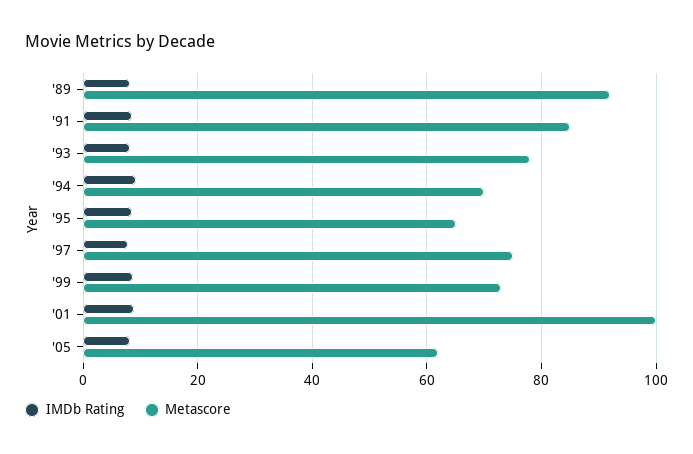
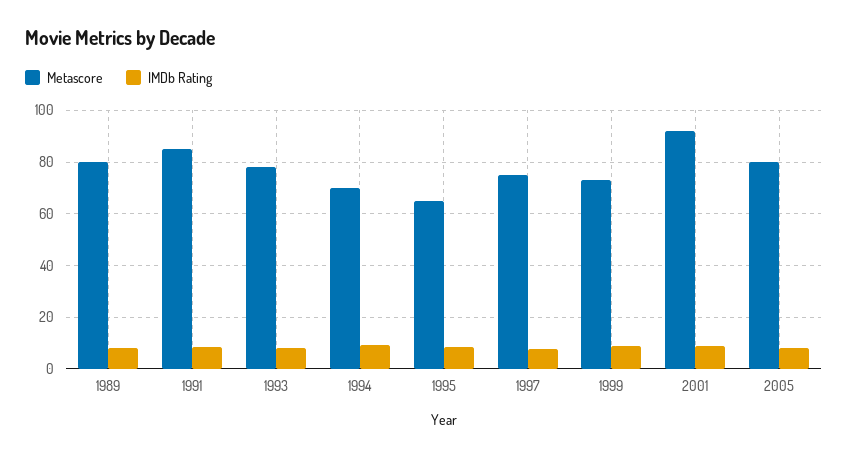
  {
    "IMDb Rating": {
      "'89": 8,
      "'91": 8,
      "'93": 8,
      "'94": 10,
      "'95": 8,
      "'97": 8,
      "'99": 8,
      "'01": 8,
      "'05": 8
    },
    "Metascore": {
-     "'89": 92,
+     "'89": 80,
      "'91": 86,
      "'93": 78,
      "'94": 70,
      "'95": 66,
      "'97": 76,
      "'99": 74,
-     "'01": 100,
+     "'01": 92.5,
-     "'05": 62
+     "'05": 80
    }
  }

